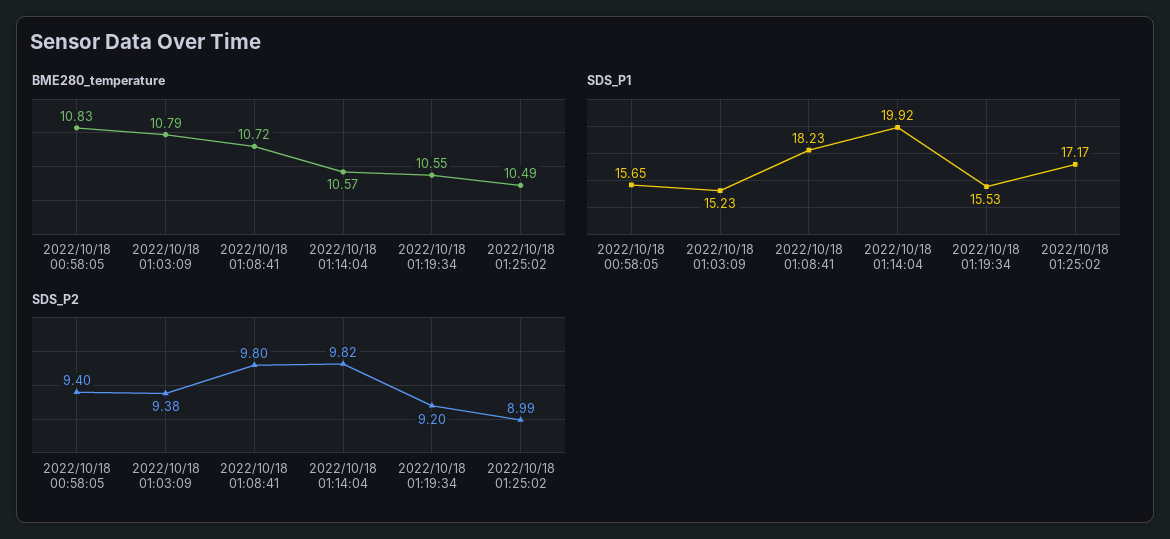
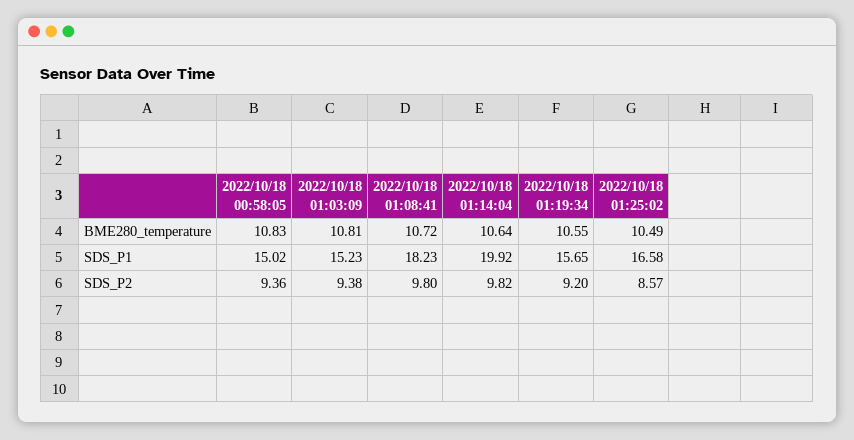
  {
    "BME280_temperature": {
      "2022/10/18 00:58:05": 10.83,
-     "2022/10/18 01:03:09": 10.79,
+     "2022/10/18 01:03:09": 10.81,
      "2022/10/18 01:08:41": 10.72,
-     "2022/10/18 01:14:04": 10.57,
+     "2022/10/18 01:14:04": 10.64,
      "2022/10/18 01:19:34": 10.55,
      "2022/10/18 01:25:02": 10.49
    },
    "SDS_P1": {
-     "2022/10/18 00:58:05": 15.65,
+     "2022/10/18 00:58:05": 15.02,
      "2022/10/18 01:03:09": 15.23,
      "2022/10/18 01:08:41": 18.23,
      "2022/10/18 01:14:04": 19.92,
-     "2022/10/18 01:19:34": 15.53,
+     "2022/10/18 01:19:34": 15.65,
-     "2022/10/18 01:25:02": 17.17
+     "2022/10/18 01:25:02": 16.58
    },
    "SDS_P2": {
-     "2022/10/18 00:58:05": 9.4,
+     "2022/10/18 00:58:05": 9.36,
      "2022/10/18 01:03:09": 9.38,
      "2022/10/18 01:08:41": 9.8,
      "2022/10/18 01:14:04": 9.82,
      "2022/10/18 01:19:34": 9.2,
-     "2022/10/18 01:25:02": 8.99
+     "2022/10/18 01:25:02": 8.57
    }
  }

